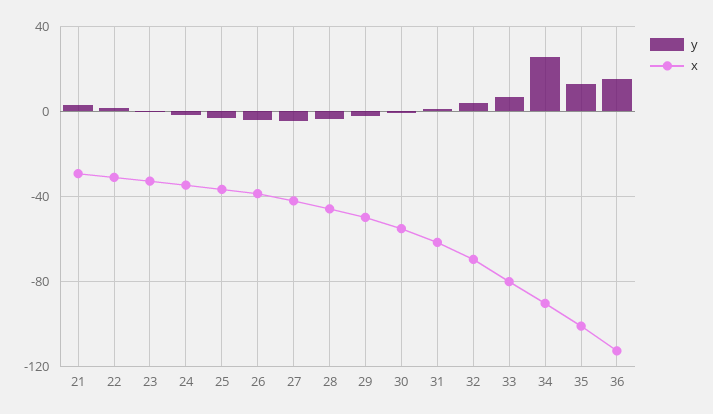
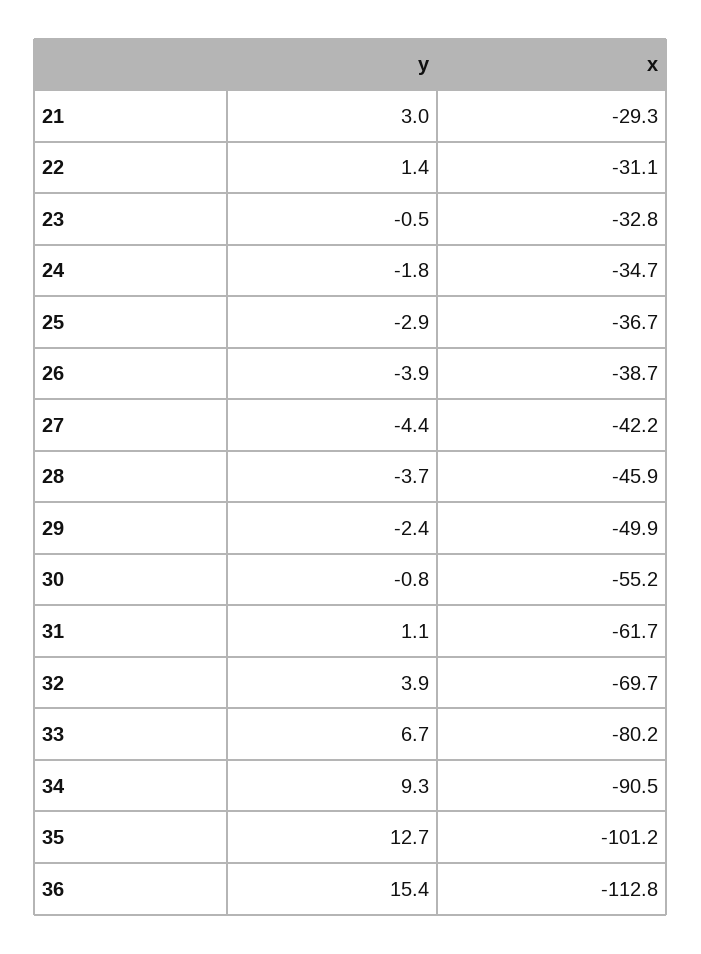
  {
    "y": {
      "21": 3,
      "22": 1.4,
      "23": -0.5,
      "24": -1.8,
      "25": -2.9,
      "26": -3.9,
      "27": -4.4,
      "28": -3.7,
      "29": -2.4,
      "30": -0.8,
      "31": 1.1,
      "32": 3.9,
      "33": 6.7,
-     "34": 25,
+     "34": 9.3,
      "35": 12.7,
      "36": 15.4
    },
    "x": {
      "21": -29.3,
      "22": -31.1,
      "23": -32.8,
      "24": -34.7,
      "25": -36.7,
      "26": -38.7,
      "27": -42.2,
      "28": -45.9,
      "29": -49.9,
      "30": -55.2,
      "31": -61.7,
      "32": -69.7,
      "33": -80.2,
      "34": -90.5,
      "35": -101.2,
      "36": -112.8
    }
  }

